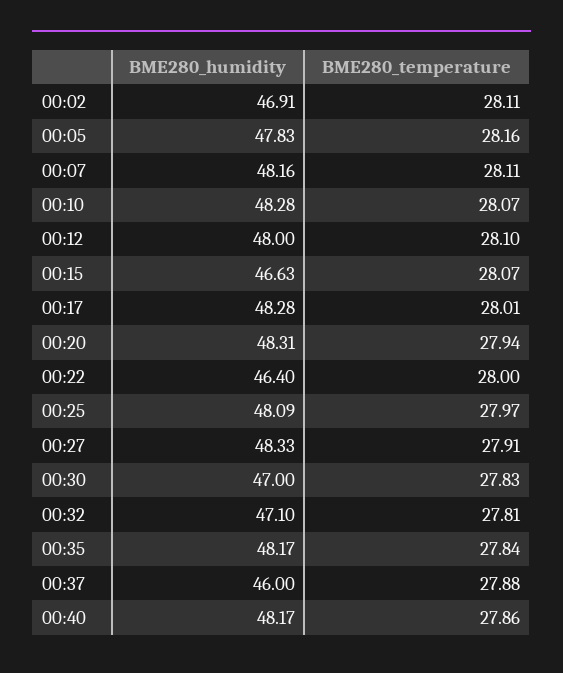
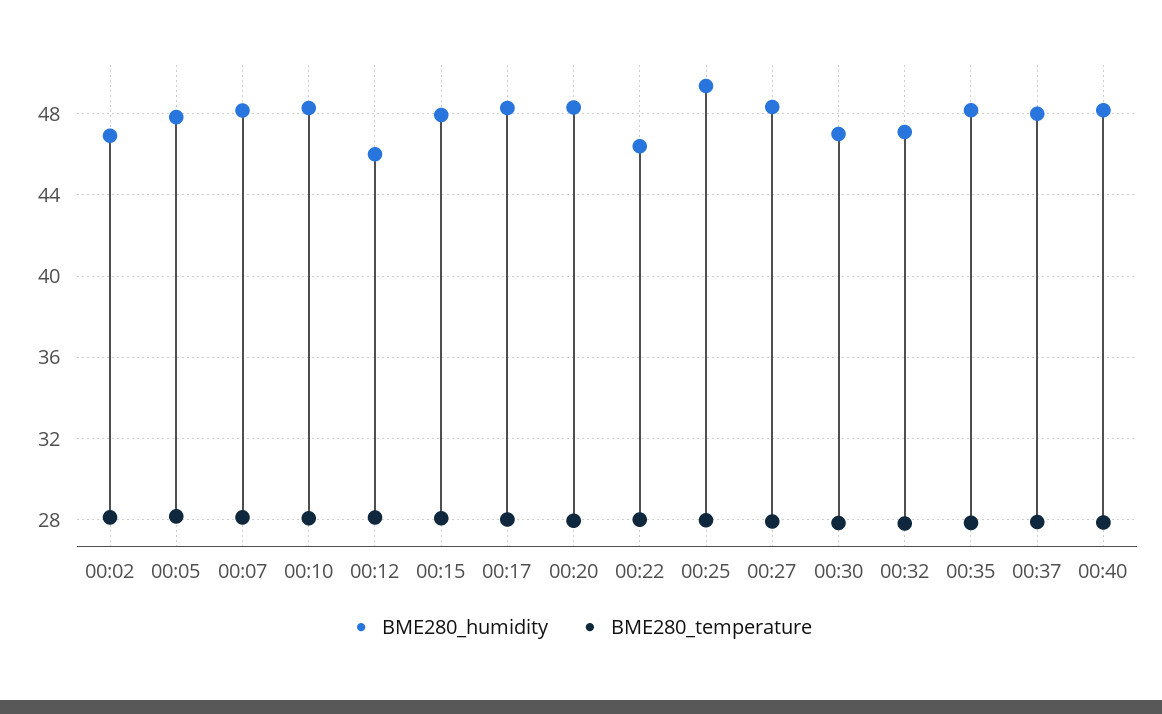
  {
    "BME280_humidity": {
      "00:02": 46.91,
      "00:05": 47.83,
      "00:07": 48.16,
      "00:10": 48.28,
-     "00:12": 48,
+     "00:12": 46,
-     "00:15": 46.63,
+     "00:15": 48,
      "00:17": 48.28,
      "00:20": 48.31,
      "00:22": 46.4,
-     "00:25": 48.09,
+     "00:25": 49.5,
      "00:27": 48.33,
      "00:30": 47,
      "00:32": 47.1,
      "00:35": 48.17,
-     "00:37": 46,
+     "00:37": 48,
      "00:40": 48.17
    },
    "BME280_temperature": {
      "00:02": 28.11,
      "00:05": 28.16,
      "00:07": 28.11,
      "00:10": 28.07,
      "00:12": 28.1,
      "00:15": 28.07,
      "00:17": 28.01,
      "00:20": 27.94,
      "00:22": 28,
      "00:25": 27.97,
      "00:27": 27.91,
      "00:30": 27.83,
      "00:32": 27.81,
      "00:35": 27.84,
      "00:37": 27.88,
      "00:40": 27.86
    }
  }

